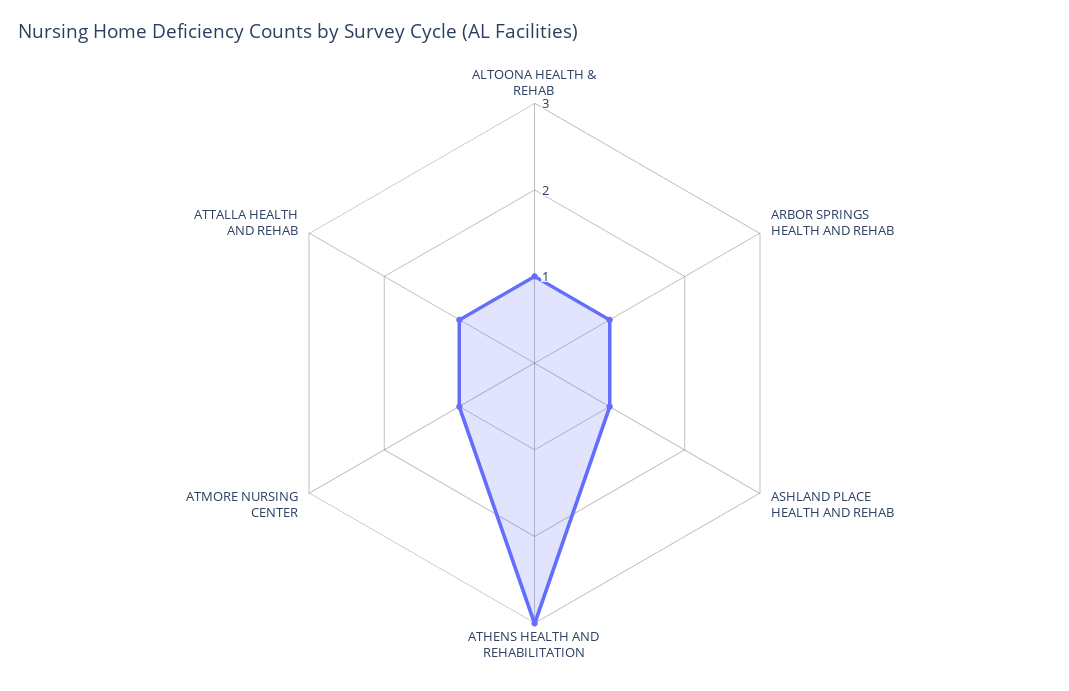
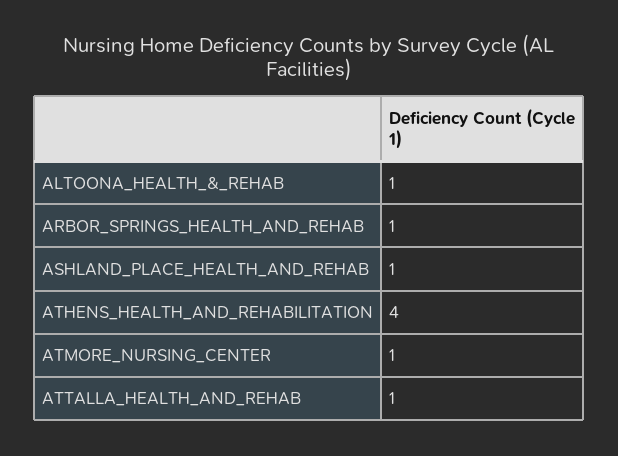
  {
    "ALTOONA HEALTH & REHAB": 1,
    "ARBOR SPRINGS HEALTH AND REHAB": 1,
    "ASHLAND PLACE HEALTH AND REHAB": 1,
-   "ATHENS HEALTH AND REHABILITATION": 3,
+   "ATHENS HEALTH AND REHABILITATION": 4,
    "ATMORE NURSING CENTER": 1,
    "ATTALLA HEALTH AND REHAB": 1
  }

